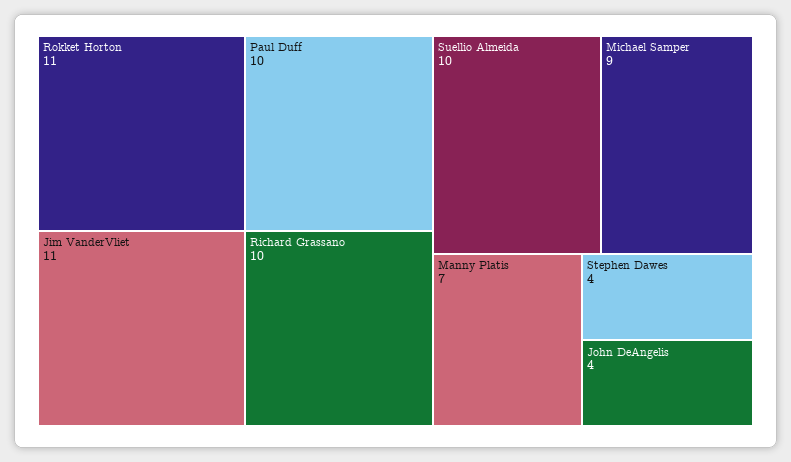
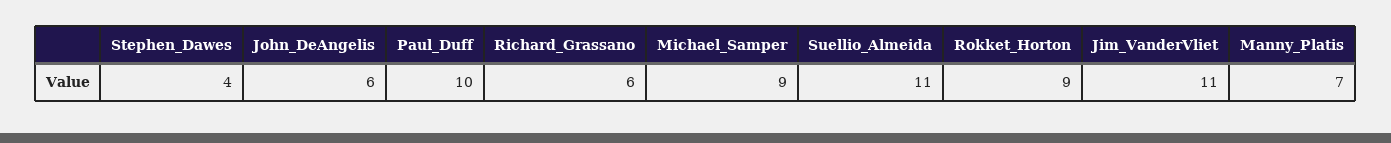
  {
-   "Rokket Horton": 11,
+   "Rokket Horton": 9,
    "Jim VanderVliet": 11,
    "Paul Duff": 10,
-   "Richard Grassano": 10,
+   "Richard Grassano": 6,
-   "Suellio Almeida": 10,
+   "Suellio Almeida": 11,
    "Michael Samper": 9,
    "Manny Platis": 7,
    "Stephen Dawes": 4,
-   "John DeAngelis": 4
+   "John DeAngelis": 6
  }

